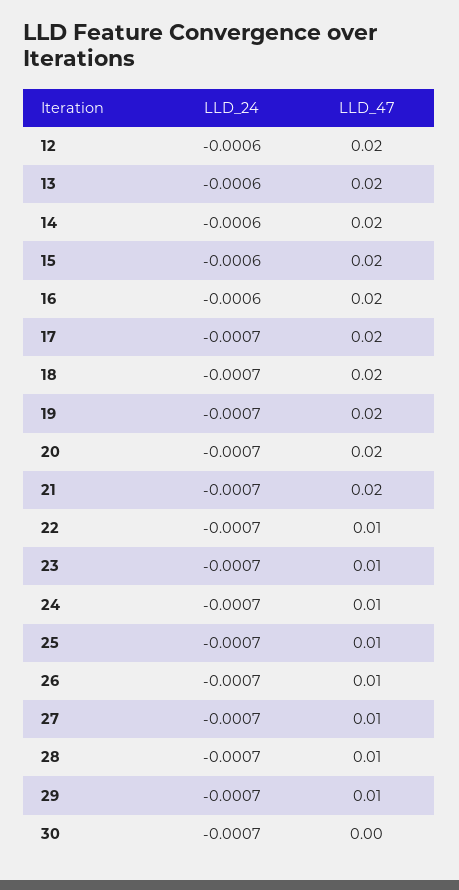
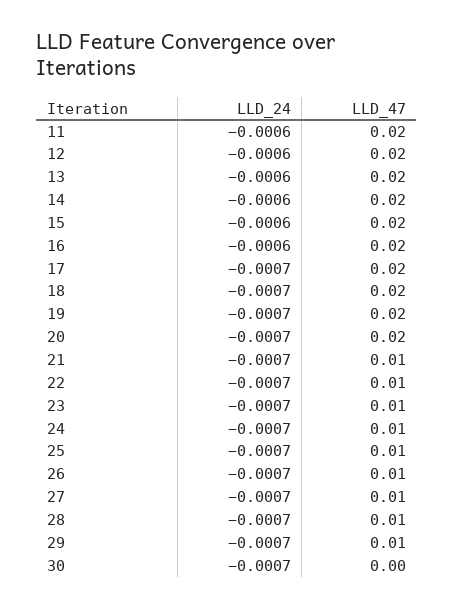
  {
    "LLD_24": {
      "12": -0.0006,
      "13": -0.0006,
      "14": -0.0006,
      "15": -0.0006,
      "16": -0.0006,
      "17": -0.0007,
      "18": -0.0007,
      "19": -0.0007,
      "20": -0.0007,
      "21": -0.0007,
      "22": -0.0007,
      "23": -0.0007,
      "24": -0.0007,
      "25": -0.0007,
      "26": -0.0007,
      "27": -0.0007,
      "28": -0.0007,
      "29": -0.0007,
-     "30": -0.0007
+     "30": -0.0007,
+     "11": -0.0006
    },
    "LLD_47": {
      "12": 0.02,
      "13": 0.02,
      "14": 0.02,
      "15": 0.02,
      "16": 0.02,
      "17": 0.02,
      "18": 0.02,
      "19": 0.02,
      "20": 0.02,
-     "21": 0.02,
+     "21": 0.01,
      "22": 0.01,
      "23": 0.01,
      "24": 0.01,
      "25": 0.01,
      "26": 0.01,
      "27": 0.01,
      "28": 0.01,
      "29": 0.01,
-     "30": 0
+     "30": 0,
+     "11": 0.02
    }
  }

